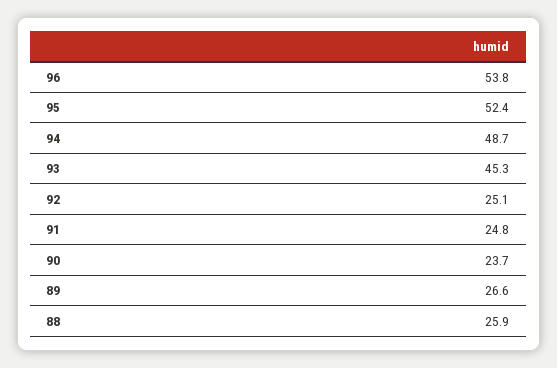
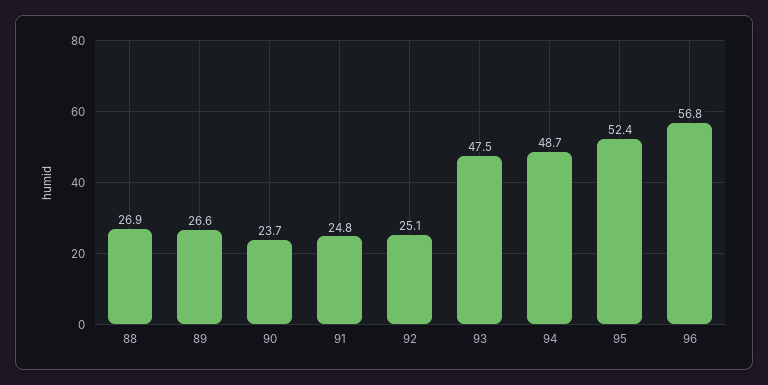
  {
-   "96": 53.8,
+   "96": 56.8,
    "95": 52.4,
    "94": 48.7,
-   "93": 45.3,
+   "93": 47.5,
    "92": 25.1,
    "91": 24.8,
    "90": 23.7,
    "89": 26.6,
-   "88": 25.9
+   "88": 26.9
  }

